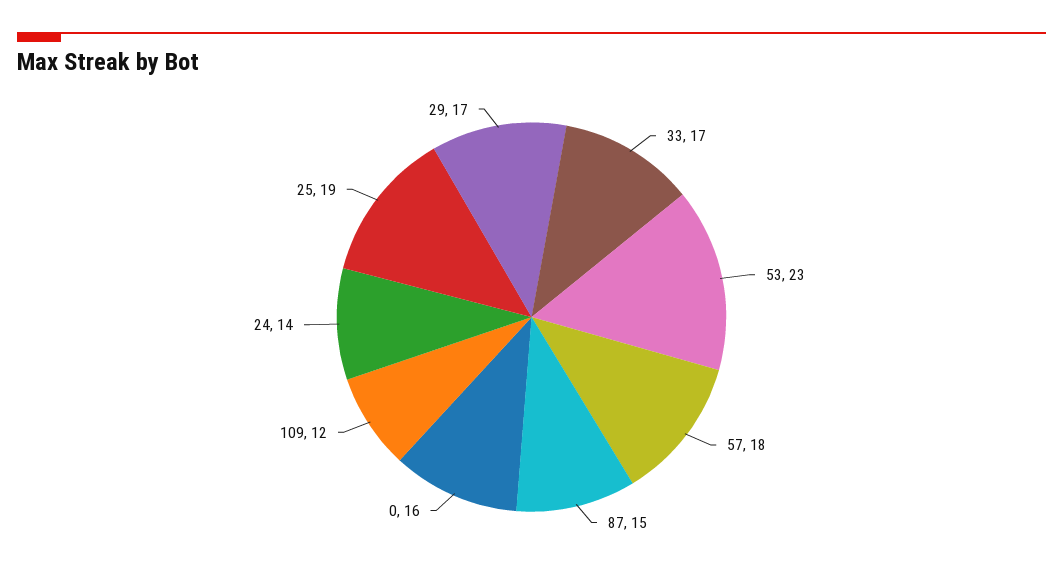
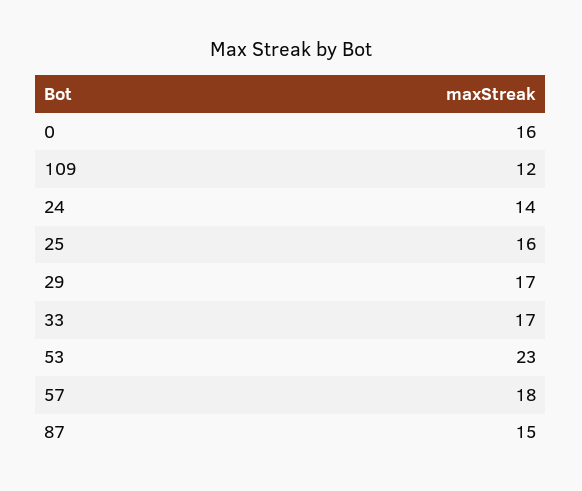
  {
    "33": 17,
    "53": 23,
    "57": 18,
    "87": 15,
    "0": 16,
    "109": 12,
    "24": 14,
-   "25": 19,
+   "25": 16,
    "29": 17
  }

